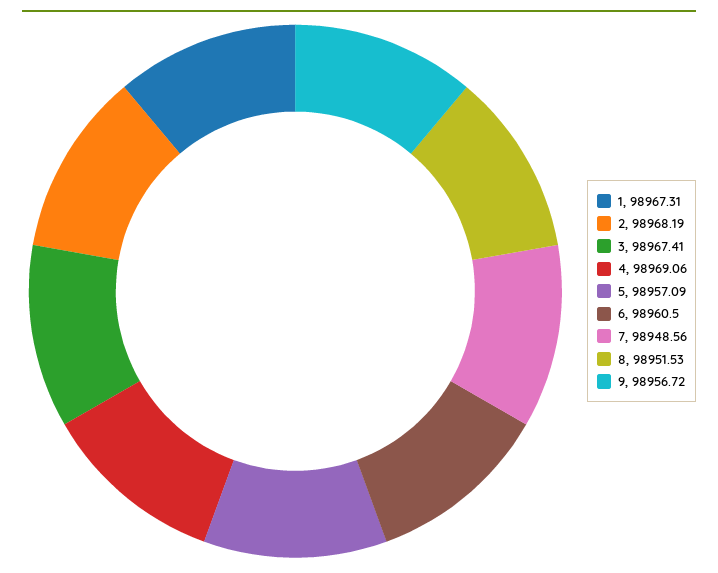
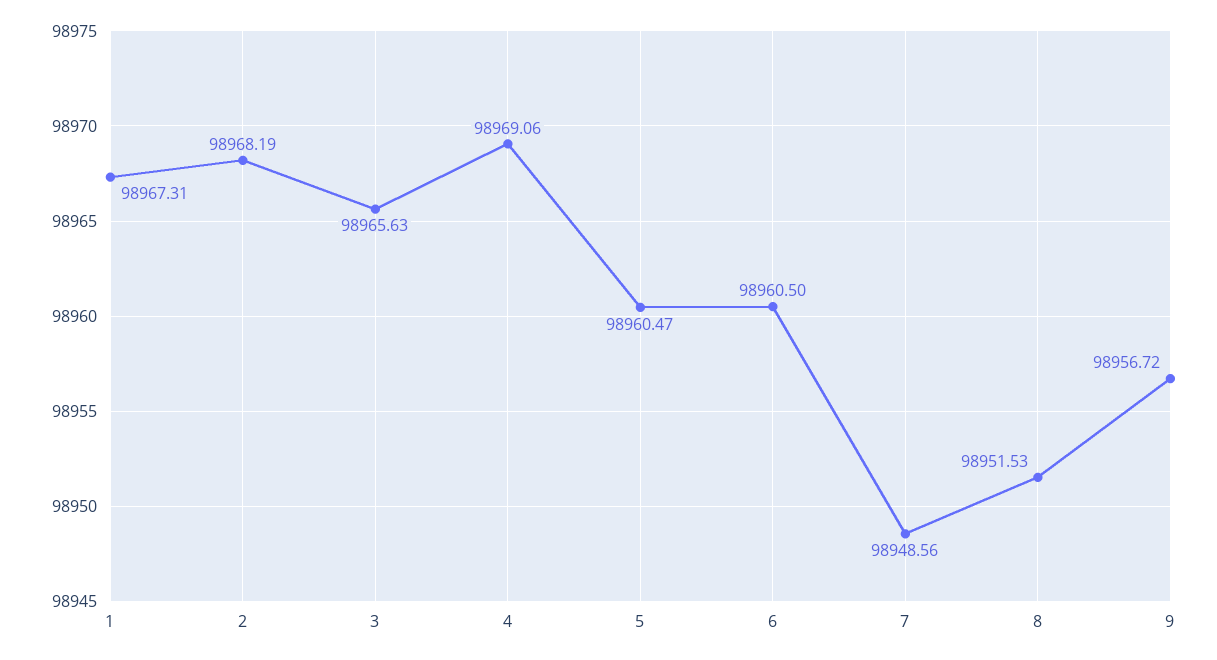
  {
    "1": 98967.31,
    "2": 98968.19,
-   "3": 98967.41,
+   "3": 98965.63,
    "4": 98969.06,
-   "5": 98957.09,
+   "5": 98960.47,
    "6": 98960.5,
    "7": 98948.56,
    "8": 98951.53,
    "9": 98956.72
  }

